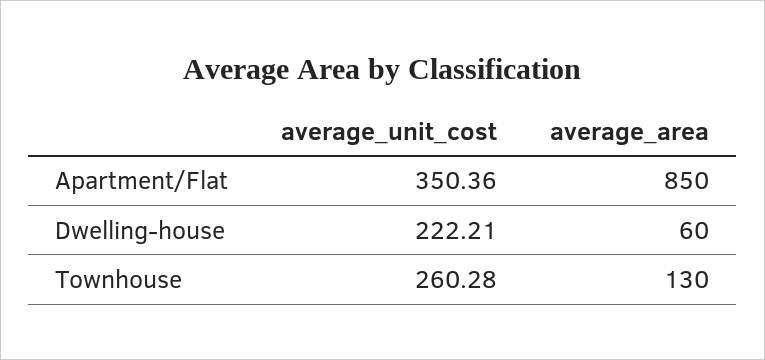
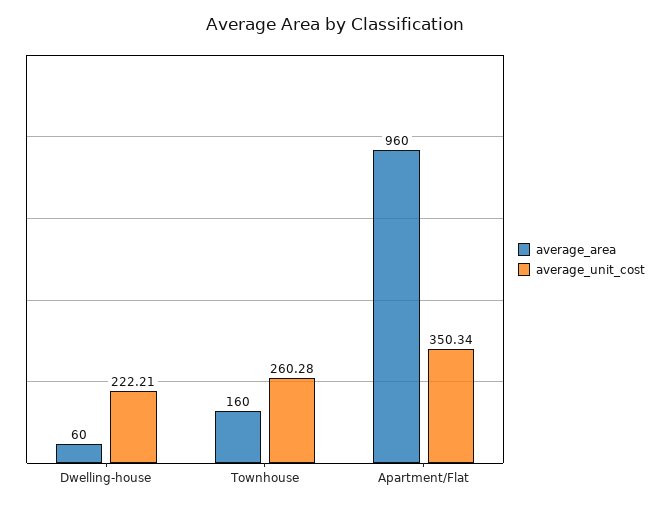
  {
    "average_unit_cost": {
-     "Apartment/Flat": 350.36,
+     "Apartment/Flat": 350.34,
      "Dwelling-house": 222.21,
      "Townhouse": 260.28
    },
    "average_area": {
-     "Apartment/Flat": 850,
+     "Apartment/Flat": 960,
      "Dwelling-house": 60,
-     "Townhouse": 130
+     "Townhouse": 160
    }
  }

